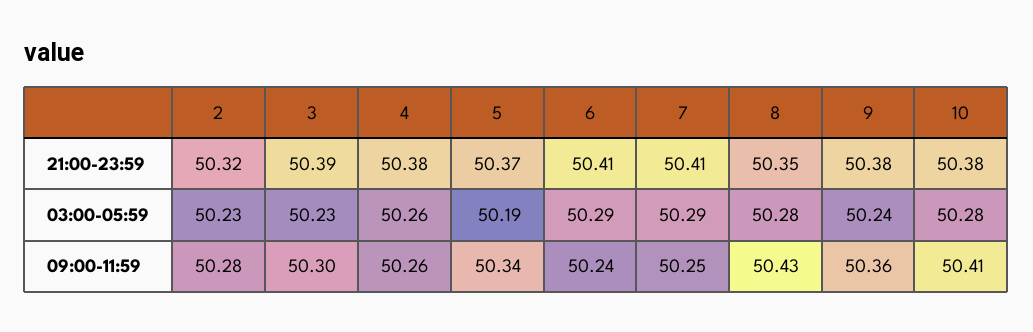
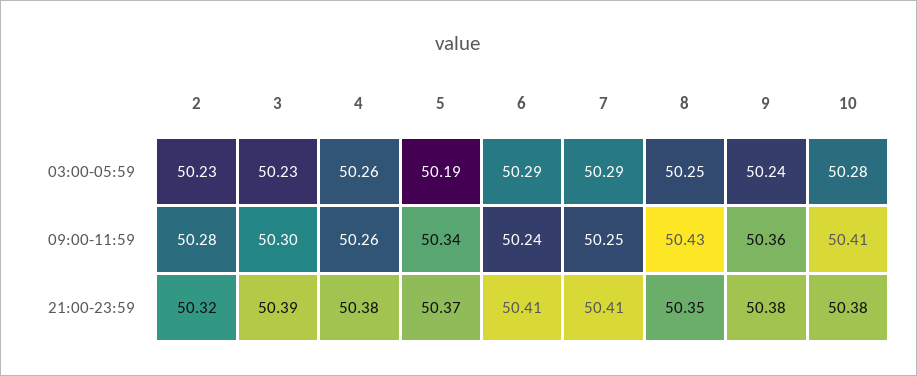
  {
    "2": {
      "21:00-23:59": 50.32,
      "03:00-05:59": 50.23,
      "09:00-11:59": 50.28
    },
    "3": {
      "21:00-23:59": 50.39,
      "03:00-05:59": 50.23,
      "09:00-11:59": 50.3
    },
    "4": {
      "21:00-23:59": 50.38,
      "03:00-05:59": 50.26,
      "09:00-11:59": 50.26
    },
    "5": {
      "21:00-23:59": 50.37,
      "03:00-05:59": 50.19,
      "09:00-11:59": 50.34
    },
    "6": {
      "21:00-23:59": 50.41,
      "03:00-05:59": 50.29,
      "09:00-11:59": 50.24
    },
    "7": {
      "21:00-23:59": 50.41,
      "03:00-05:59": 50.29,
      "09:00-11:59": 50.25
    },
    "8": {
      "21:00-23:59": 50.35,
-     "03:00-05:59": 50.28,
+     "03:00-05:59": 50.25,
      "09:00-11:59": 50.43
    },
    "9": {
      "21:00-23:59": 50.38,
      "03:00-05:59": 50.24,
      "09:00-11:59": 50.36
    },
    "10": {
      "21:00-23:59": 50.38,
      "03:00-05:59": 50.28,
      "09:00-11:59": 50.41
    }
  }

